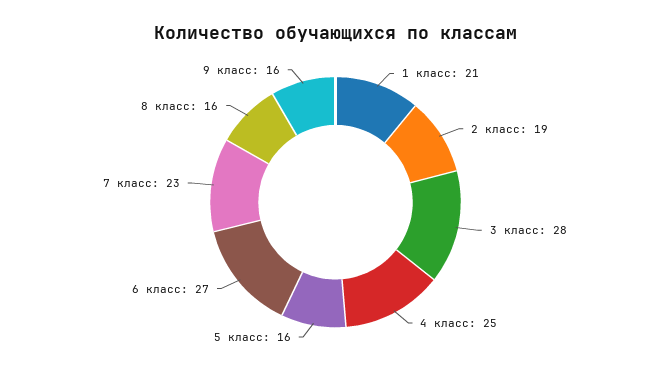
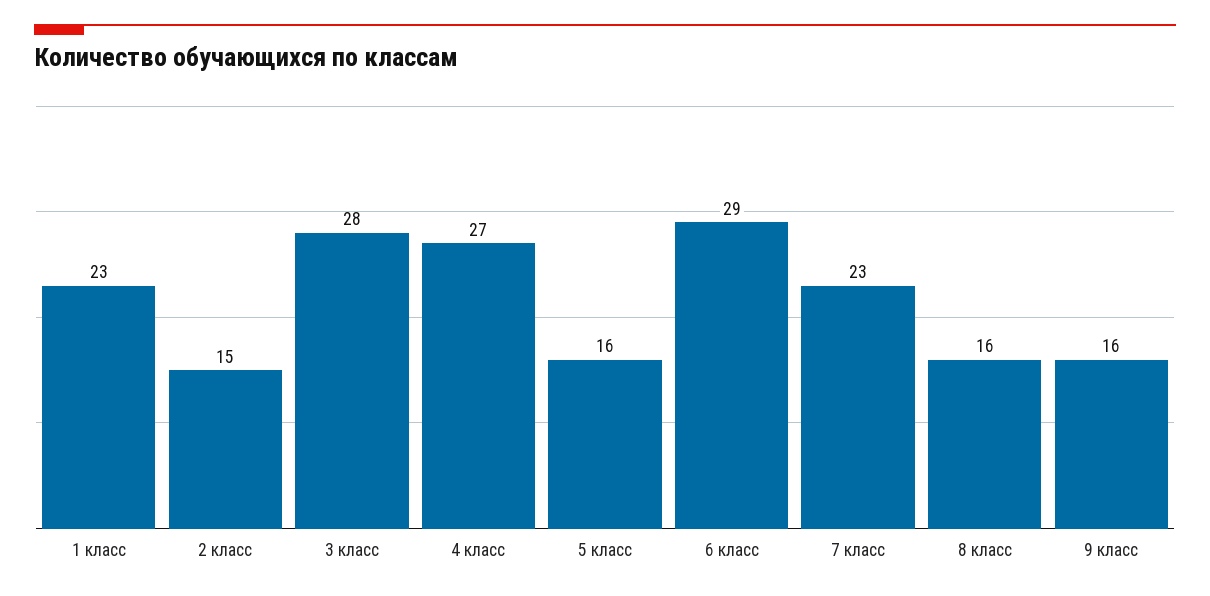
  {
-   "1 класс": 21,
+   "1 класс": 23,
-   "2 класс": 19,
+   "2 класс": 15,
    "3 класс": 28,
-   "4 класс": 25,
+   "4 класс": 27,
    "5 класс": 16,
-   "6 класс": 27,
+   "6 класс": 29,
    "7 класс": 23,
    "8 класс": 16,
    "9 класс": 16
  }

